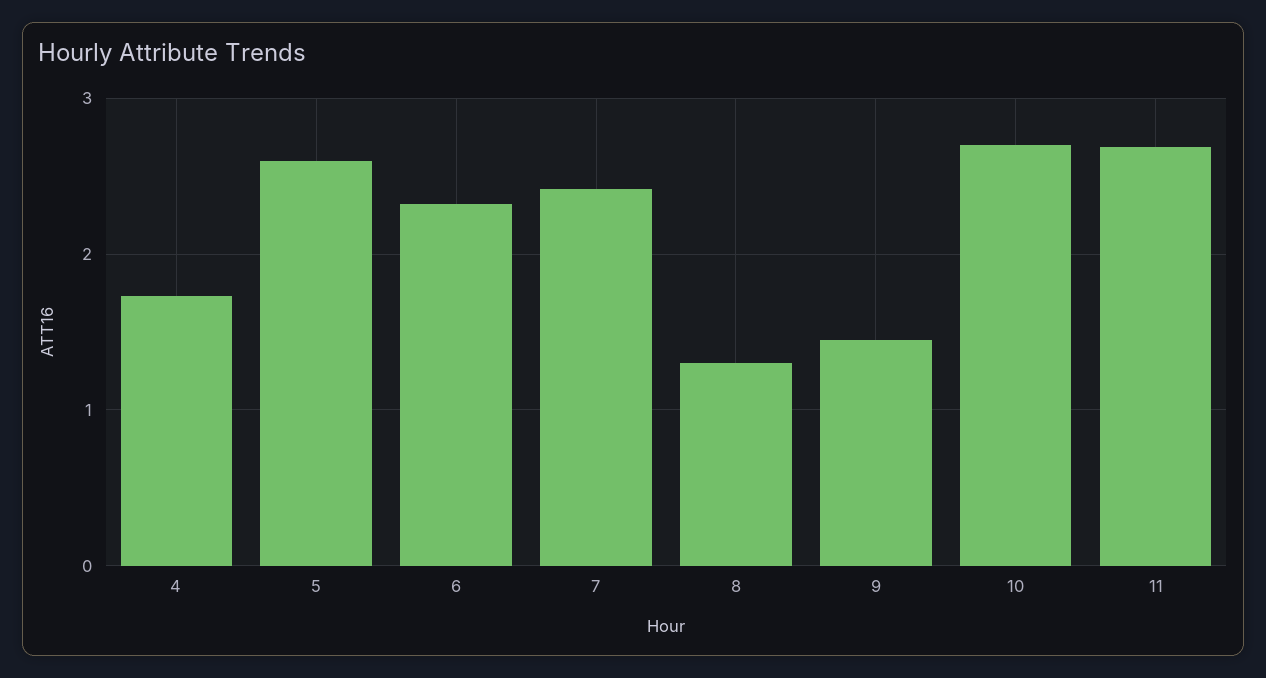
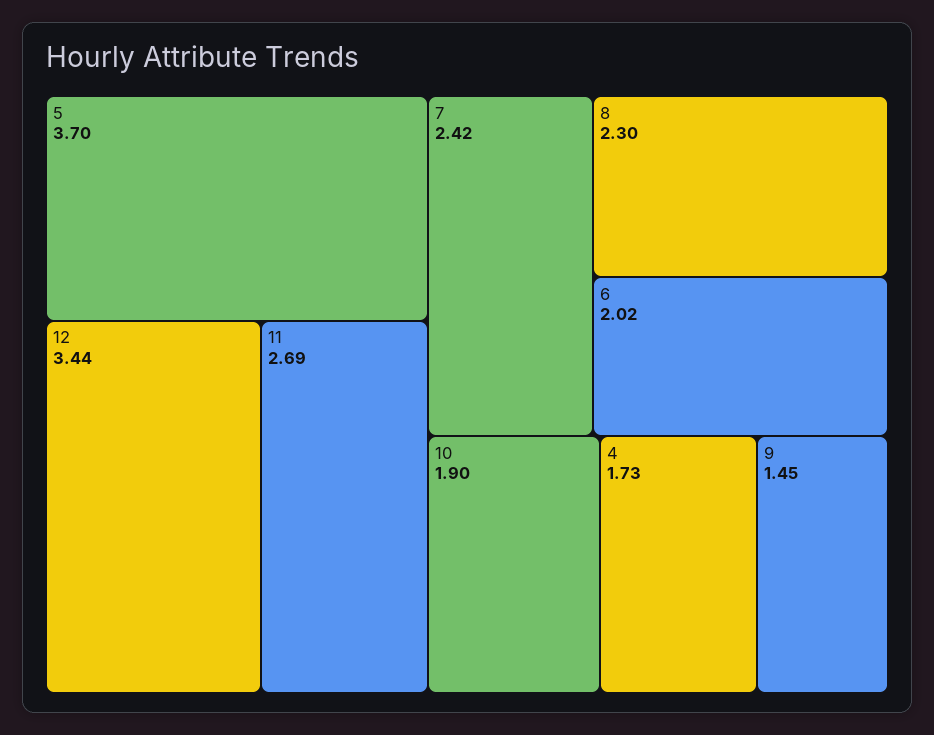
  {
    "4": 1.73,
-   "5": 2.6,
+   "5": 3.7,
-   "6": 2.3,
+   "6": 2.02,
    "7": 2.42,
-   "8": 1.3,
+   "8": 2.3,
    "9": 1.45,
-   "10": 2.7,
+   "10": 1.9,
-   "11": 2.69
+   "11": 2.69,
+   "12": 3.44
  }

